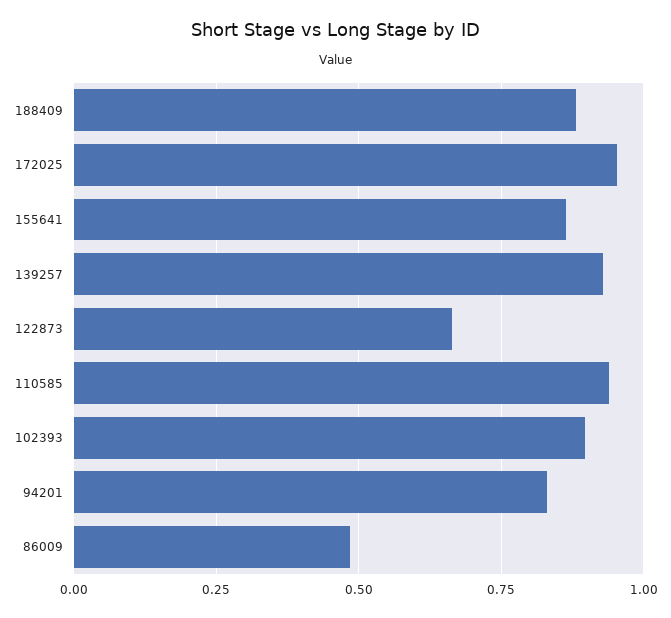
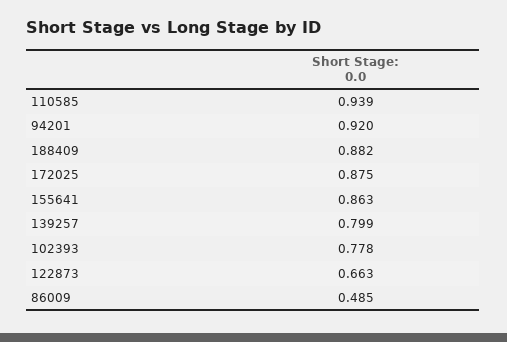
  {
    "188409": 0.882,
-   "172025": 0.95,
+   "172025": 0.875,
    "155641": 0.863,
-   "139257": 0.925,
+   "139257": 0.799,
    "122873": 0.663,
    "110585": 0.939,
-   "102393": 0.9,
+   "102393": 0.778,
-   "94201": 0.825,
+   "94201": 0.92,
    "86009": 0.485
  }

